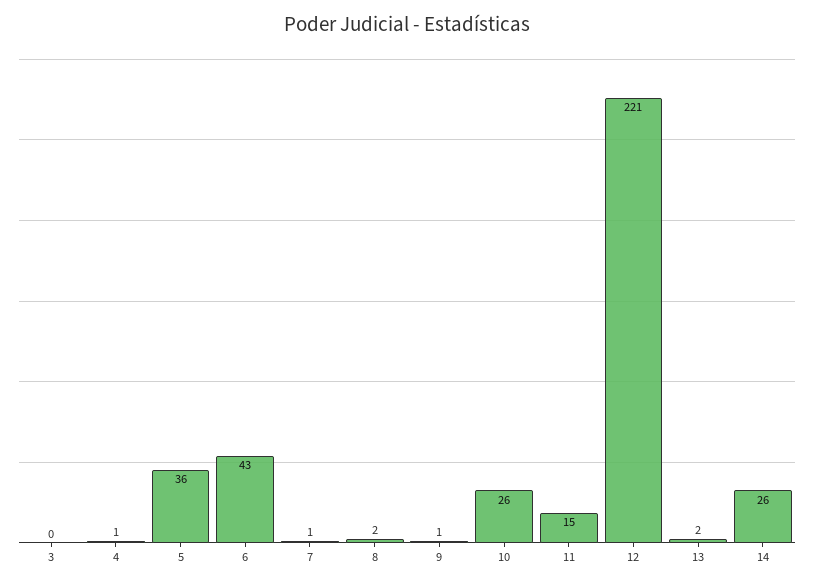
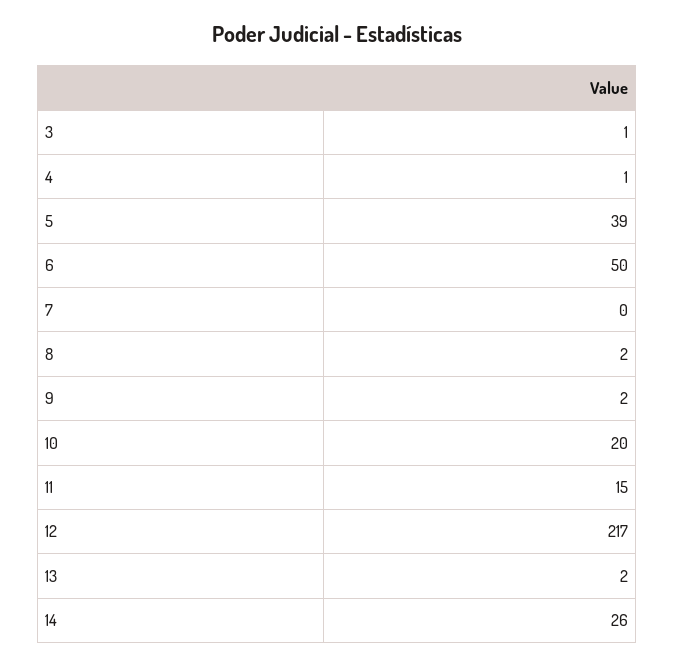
  {
-   "3": 0,
+   "3": 1,
    "4": 1,
-   "5": 36,
+   "5": 39,
-   "6": 43,
+   "6": 50,
-   "7": 1,
+   "7": 0,
    "8": 2,
-   "9": 1,
+   "9": 2,
-   "10": 26,
+   "10": 20,
    "11": 15,
-   "12": 221,
+   "12": 217,
    "13": 2,
    "14": 26
  }

